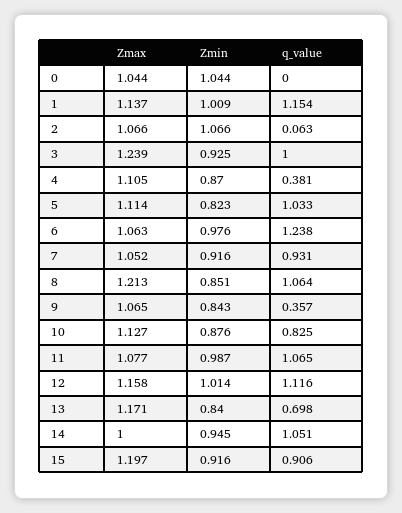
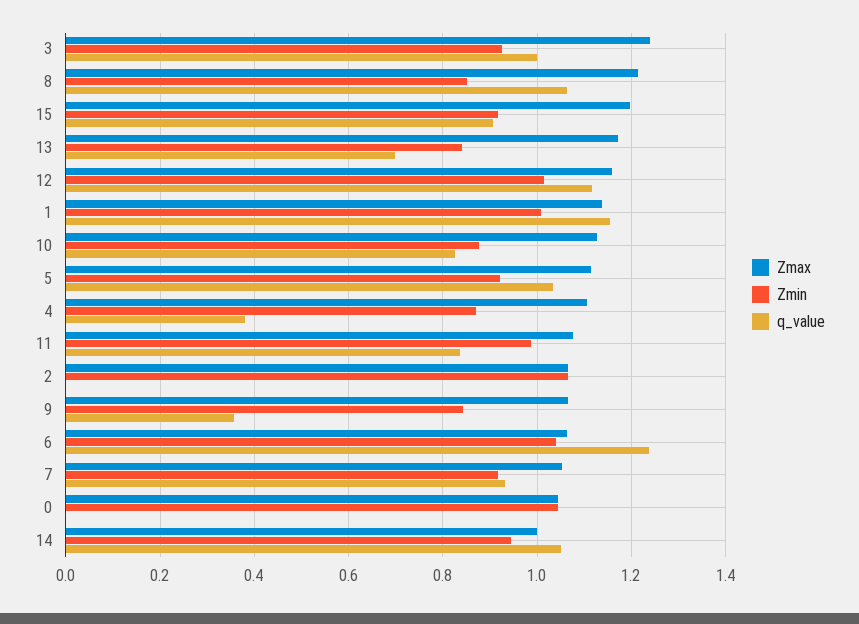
  {
    "Zmax": {
      "0": 1.044,
      "1": 1.137,
      "2": 1.066,
      "3": 1.239,
      "4": 1.105,
      "5": 1.114,
      "6": 1.063,
      "7": 1.052,
      "8": 1.213,
      "9": 1.065,
      "10": 1.127,
      "11": 1.077,
      "12": 1.158,
      "13": 1.171,
      "14": 1,
      "15": 1.197
    },
    "Zmin": {
      "0": 1.044,
      "1": 1.009,
      "2": 1.066,
      "3": 0.925,
      "4": 0.87,
-     "5": 0.823,
+     "5": 0.92,
-     "6": 0.976,
+     "6": 1.04,
      "7": 0.916,
      "8": 0.851,
      "9": 0.843,
      "10": 0.876,
      "11": 0.987,
      "12": 1.014,
      "13": 0.84,
      "14": 0.945,
      "15": 0.916
    },
    "q_value": {
      "0": 0,
      "1": 1.154,
-     "2": 0.063,
+     "2": 0,
      "3": 1,
      "4": 0.381,
      "5": 1.033,
      "6": 1.238,
      "7": 0.931,
      "8": 1.064,
      "9": 0.357,
      "10": 0.825,
-     "11": 1.065,
+     "11": 0.84,
      "12": 1.116,
      "13": 0.698,
      "14": 1.051,
      "15": 0.906
    }
  }

